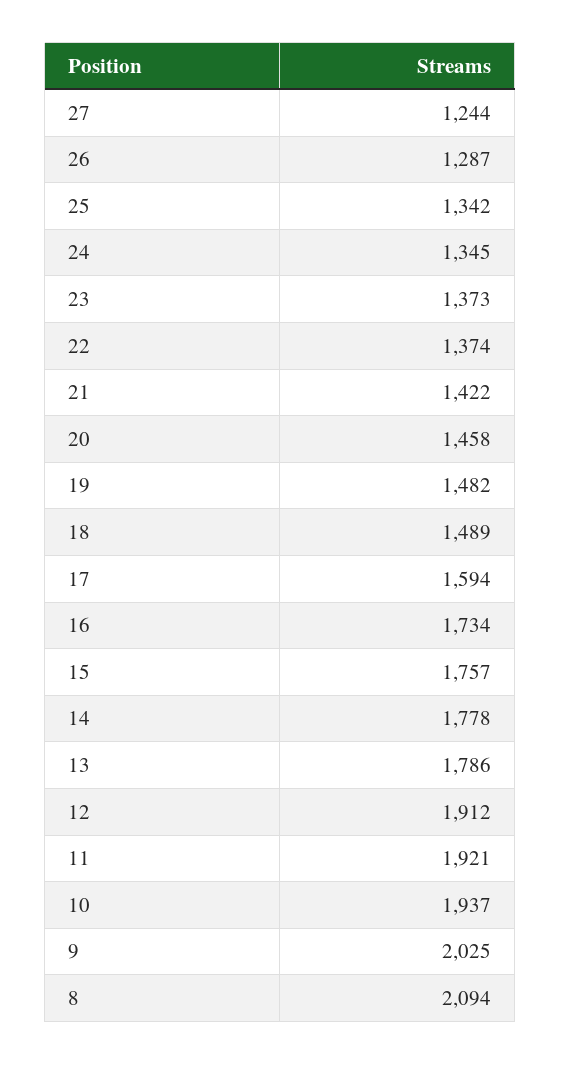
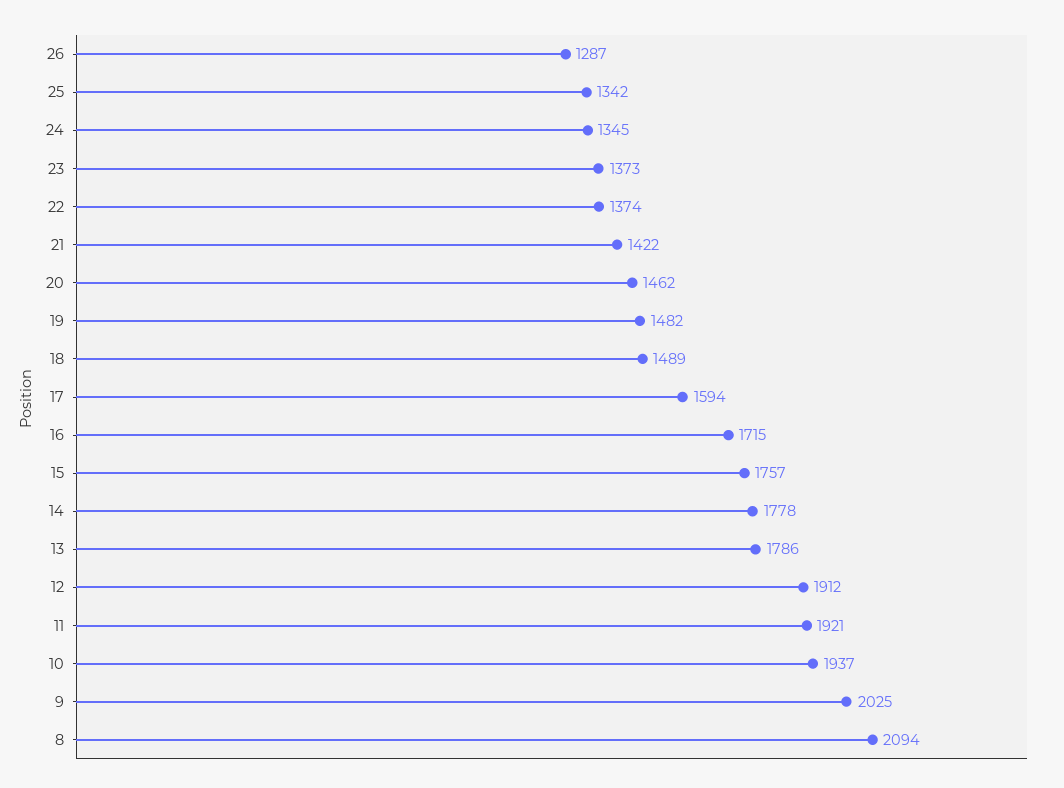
  {
-   "27": 1244,
    "26": 1287,
    "25": 1342,
    "24": 1345,
    "23": 1373,
    "22": 1374,
    "21": 1422,
-   "20": 1458,
+   "20": 1462,
    "19": 1482,
    "18": 1489,
    "17": 1594,
-   "16": 1734,
+   "16": 1715,
    "15": 1757,
    "14": 1778,
    "13": 1786,
    "12": 1912,
    "11": 1921,
    "10": 1937,
    "9": 2025,
    "8": 2094
  }

